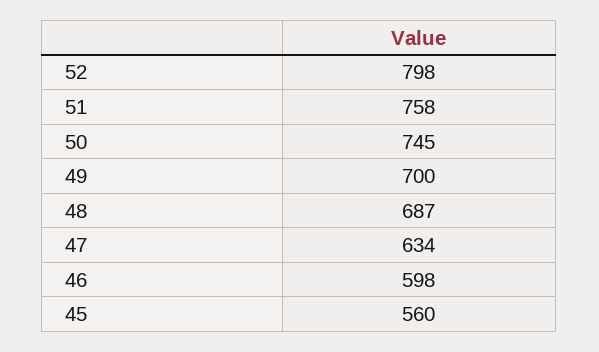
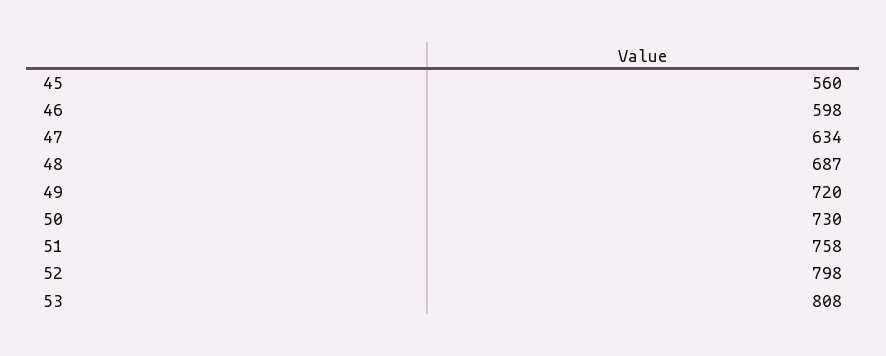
  {
    "52": 798,
    "51": 758,
-   "50": 745,
+   "50": 730,
-   "49": 700,
+   "49": 720,
    "48": 687,
    "47": 634,
    "46": 598,
-   "45": 560
+   "45": 560,
+   "53": 808
  }

